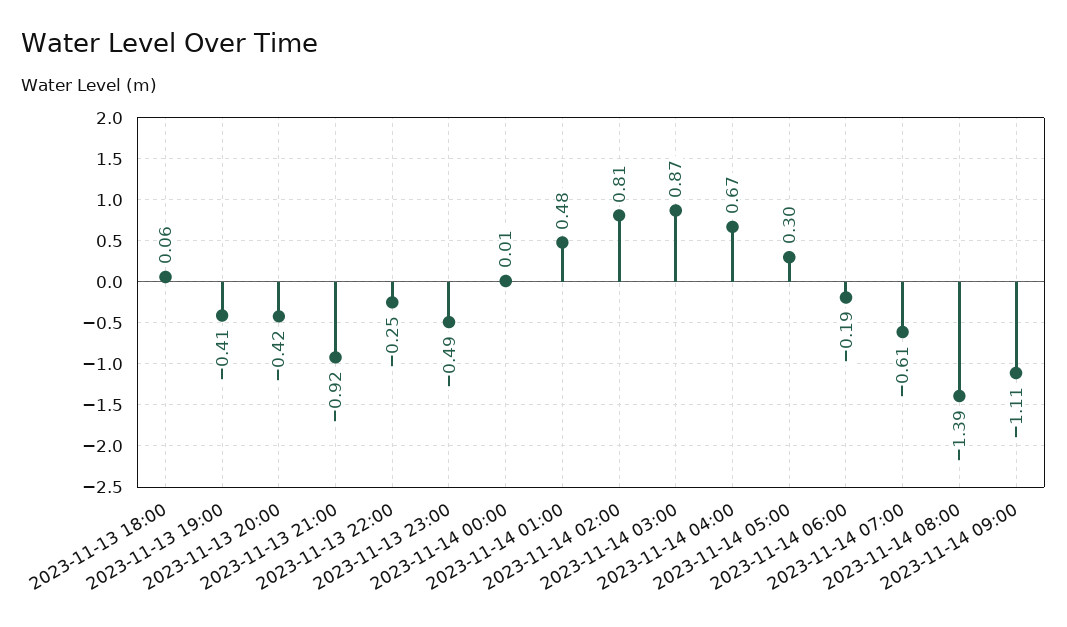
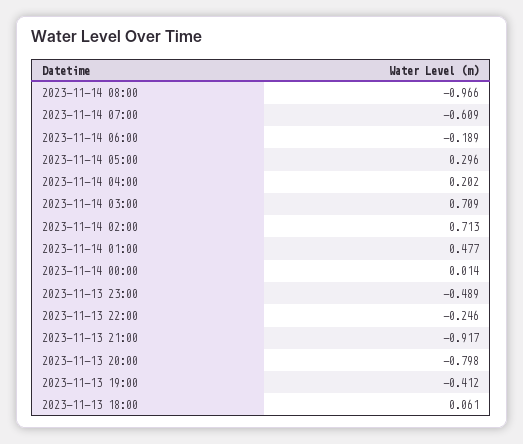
  {
    "2023-11-13 18:00": 0.061,
    "2023-11-13 19:00": -0.412,
-   "2023-11-13 20:00": -0.42,
+   "2023-11-13 20:00": -0.798,
    "2023-11-13 21:00": -0.917,
    "2023-11-13 22:00": -0.246,
    "2023-11-13 23:00": -0.489,
    "2023-11-14 00:00": 0.014,
    "2023-11-14 01:00": 0.477,
-   "2023-11-14 02:00": 0.81,
+   "2023-11-14 02:00": 0.713,
-   "2023-11-14 03:00": 0.87,
+   "2023-11-14 03:00": 0.709,
-   "2023-11-14 04:00": 0.67,
+   "2023-11-14 04:00": 0.202,
    "2023-11-14 05:00": 0.296,
    "2023-11-14 06:00": -0.189,
    "2023-11-14 07:00": -0.609,
-   "2023-11-14 08:00": -1.39,
+   "2023-11-14 08:00": -0.966
-   "2023-11-14 09:00": -1.11
  }

